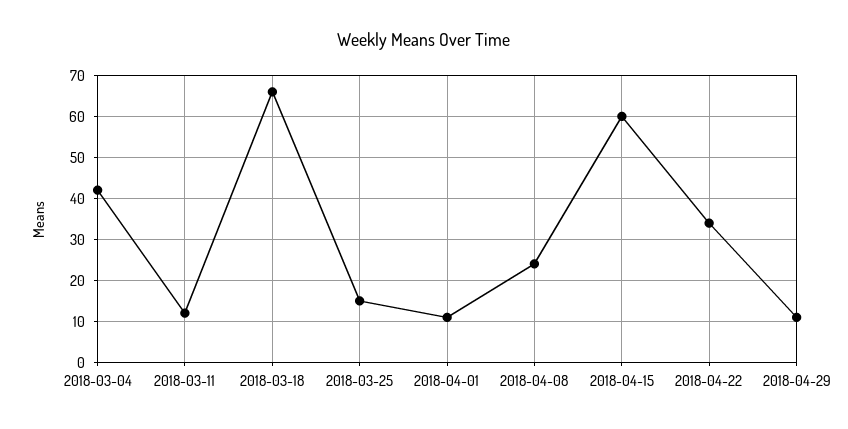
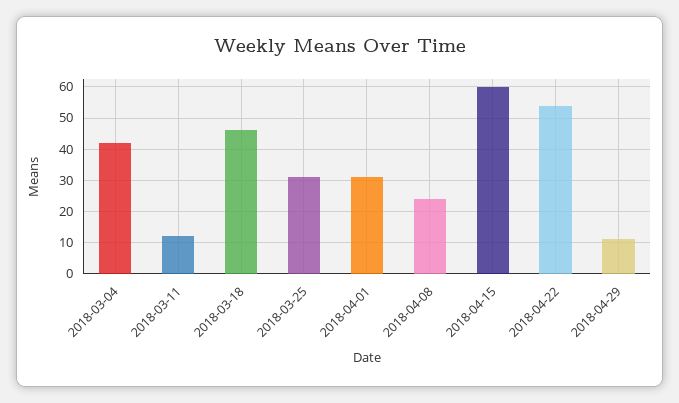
  {
    "2018-03-04": 40,
    "2018-03-11": 10,
-   "2018-03-18": 65,
+   "2018-03-18": 45,
-   "2018-03-25": 15,
+   "2018-03-25": 30,
-   "2018-04-01": 10,
+   "2018-04-01": 30,
    "2018-04-08": 25,
    "2018-04-15": 60,
-   "2018-04-22": 35,
+   "2018-04-22": 55,
    "2018-04-29": 10
  }

